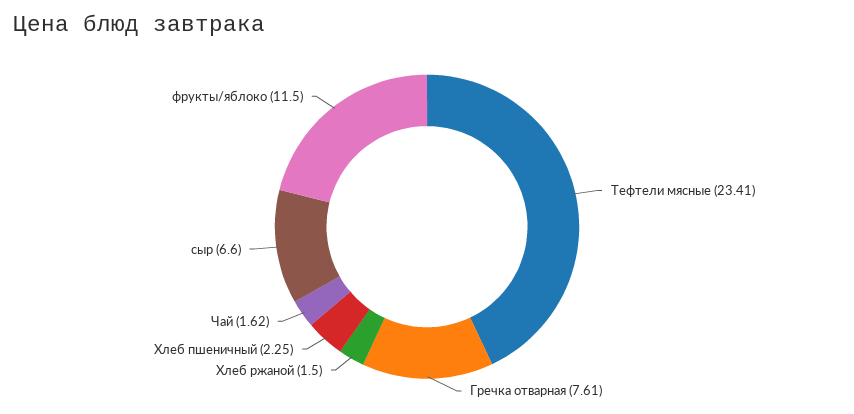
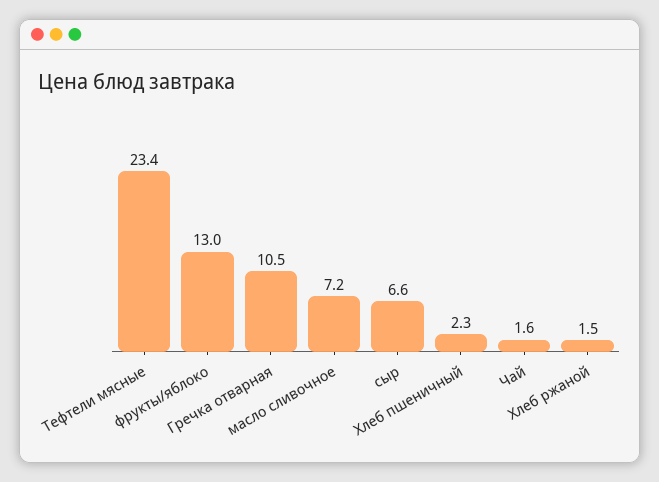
  {
    "Тефтели мясные": 23.41,
-   "Гречка отварная": 7.61,
+   "Гречка отварная": 10.5,
    "Хлеб ржаной": 1.5,
    "Хлеб пшеничный": 2.25,
    "Чай": 1.62,
    "сыр": 6.6,
-   "фрукты/яблоко": 11.5
+   "фрукты/яблоко": 13,
+   "масло сливочное": 7.2
  }

